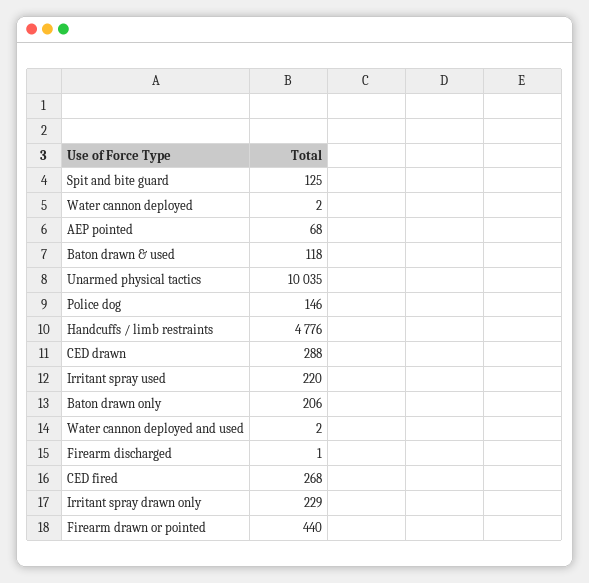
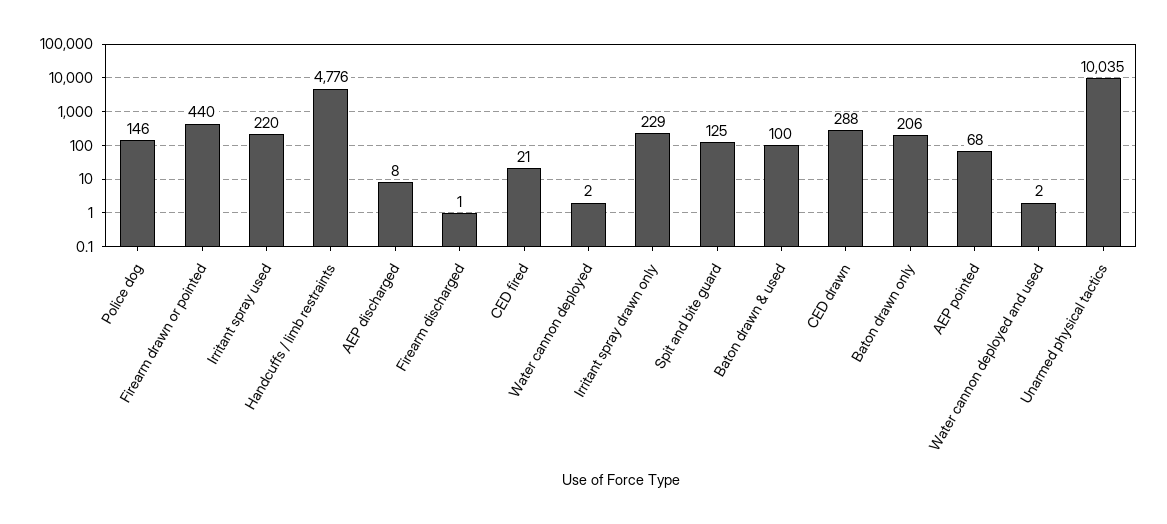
  {
    "Spit and bite guard": 125,
    "Water cannon deployed": 2,
    "AEP pointed": 68,
-   "Baton drawn & used": 118,
+   "Baton drawn & used": 100,
    "Unarmed physical tactics": 10035,
    "Police dog": 146,
    "Handcuffs / limb restraints": 4776,
    "CED drawn": 288,
    "Irritant spray used": 220,
    "Baton drawn only": 206,
    "Water cannon deployed and used": 2,
    "Firearm discharged": 1,
-   "CED fired": 268,
+   "CED fired": 21,
    "Irritant spray drawn only": 229,
-   "Firearm drawn or pointed": 440
+   "Firearm drawn or pointed": 440,
+   "AEP discharged": 8
  }

